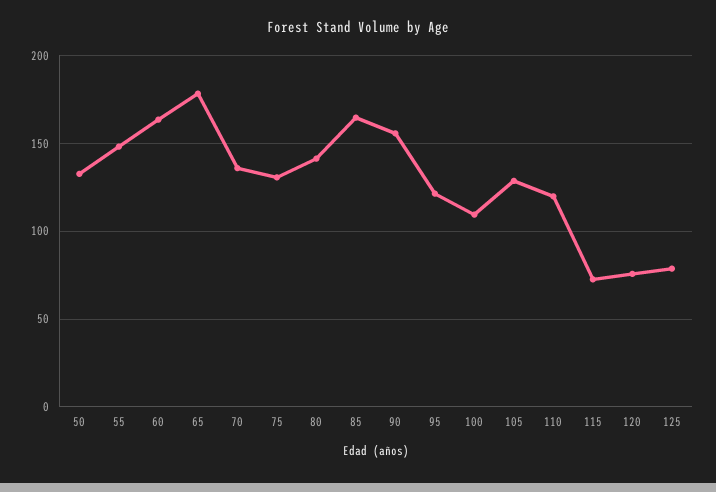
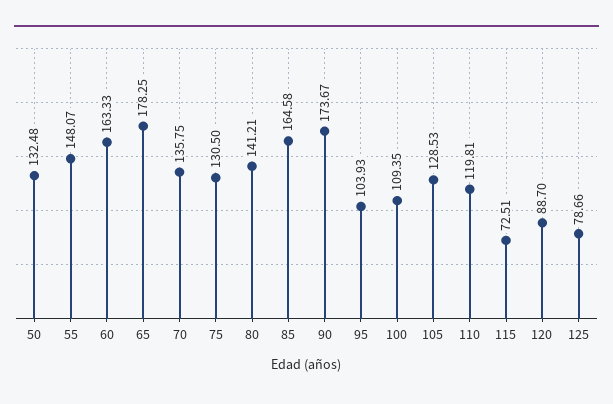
  {
    "50": 132.48,
    "55": 148.07,
    "60": 163.33,
    "65": 178.25,
    "70": 135.75,
    "75": 130.5,
    "80": 141.21,
    "85": 164.58,
-   "90": 155,
+   "90": 173.67,
-   "95": 120,
+   "95": 103.93,
    "100": 109.35,
    "105": 128.53,
    "110": 119.81,
    "115": 72.51,
-   "120": 75,
+   "120": 88.7,
    "125": 78.66
  }

